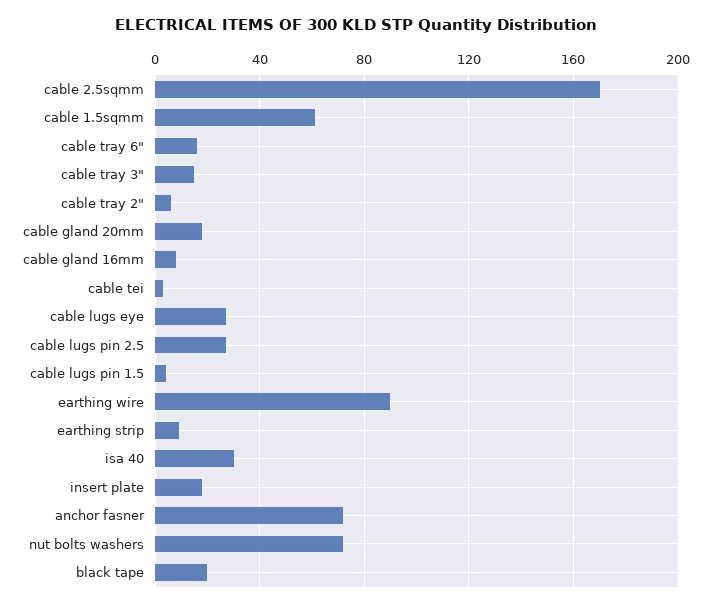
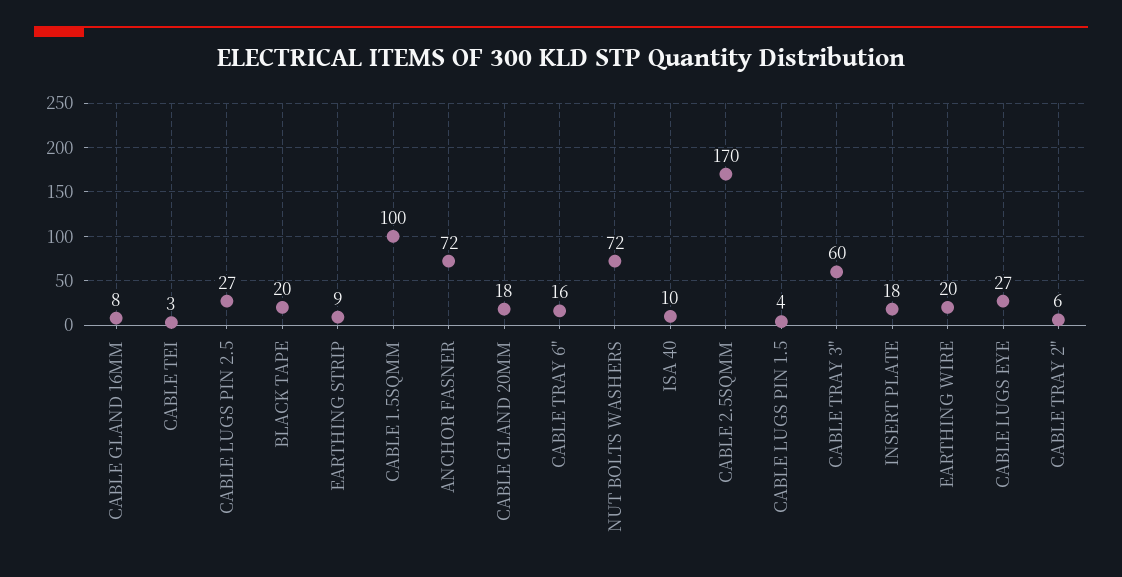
  {
    "cable 2.5sqmm": 170,
-   "cable 1.5sqmm": 60,
+   "cable 1.5sqmm": 100,
    "cable tray 6\"": 16,
-   "cable tray 3\"": 15,
+   "cable tray 3\"": 60,
    "cable tray 2\"": 6,
    "cable gland 20mm": 18,
    "cable gland 16mm": 8,
    "cable tei": 3,
    "cable lugs eye": 27,
    "cable lugs pin 2.5": 27,
    "cable lugs pin 1.5": 4,
-   "earthing wire": 90,
+   "earthing wire": 20,
    "earthing strip": 9,
-   "isa 40": 30,
+   "isa 40": 10,
    "insert plate": 18,
    "anchor fasner": 72,
    "nut bolts washers": 72,
    "black tape": 20
  }

